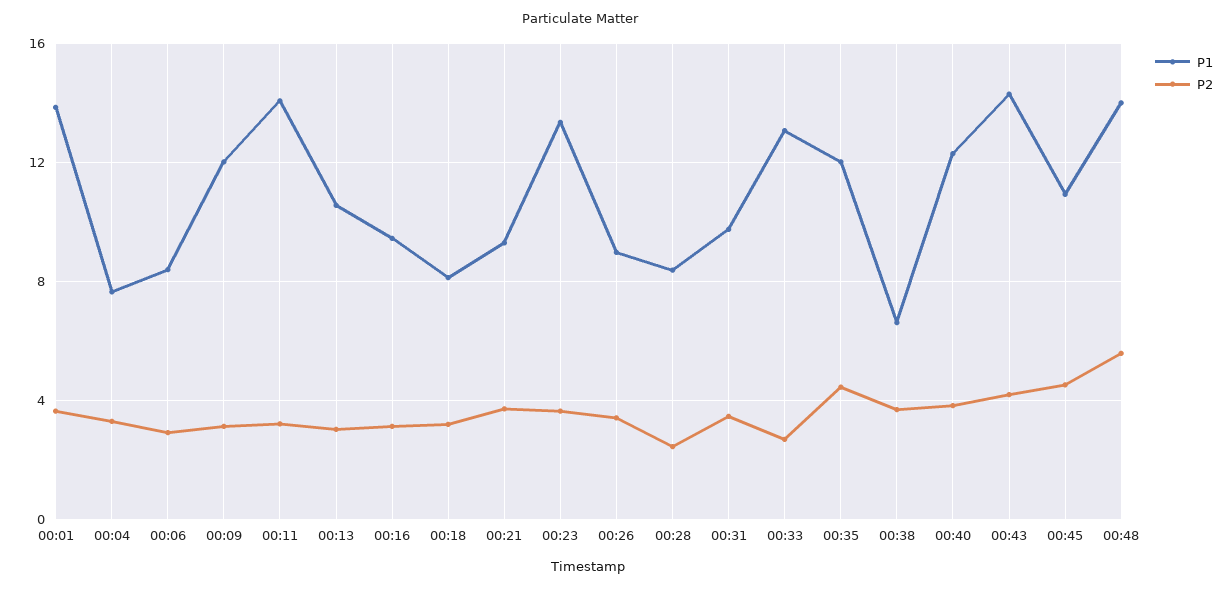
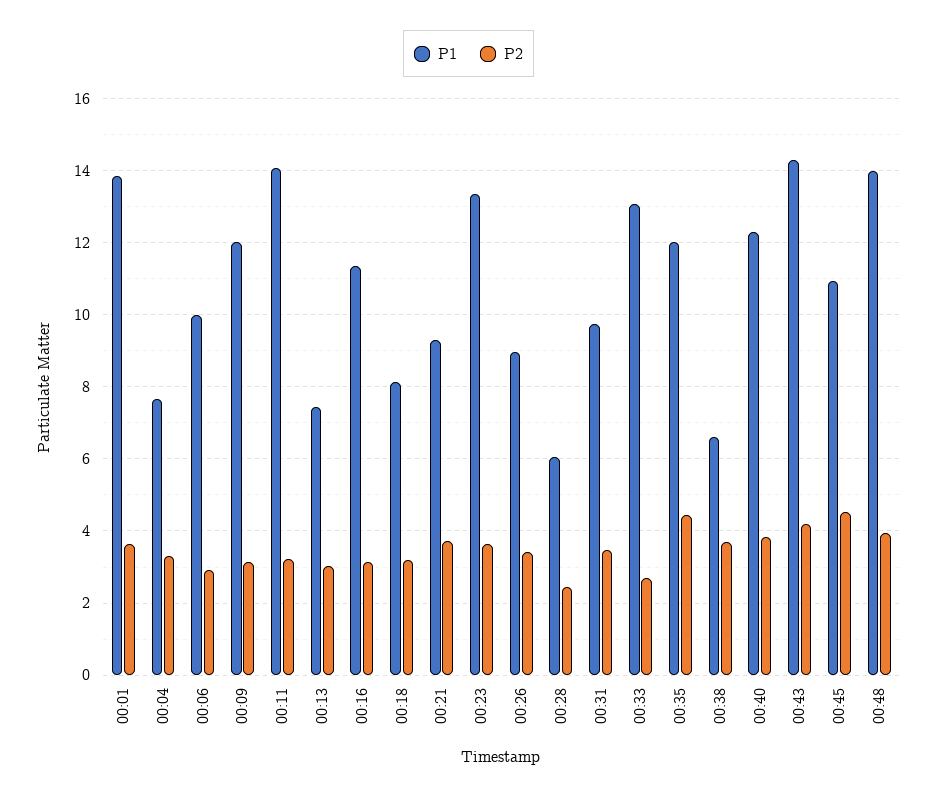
  {
    "P1": {
      "00:01": 13.8,
      "00:04": 7.6,
-     "00:06": 8.5,
+     "00:06": 10,
      "00:09": 12,
      "00:11": 14,
-     "00:13": 10.5,
+     "00:13": 7.4,
-     "00:16": 9.5,
+     "00:16": 11.4,
      "00:18": 8.2,
      "00:21": 9.4,
      "00:23": 13.4,
      "00:26": 9,
-     "00:28": 8.5,
+     "00:28": 6,
      "00:31": 9.8,
      "00:33": 13,
      "00:35": 12,
      "00:38": 6.6,
      "00:40": 12.4,
      "00:43": 14.4,
      "00:45": 11,
      "00:48": 14
    },
    "P2": {
      "00:01": 3.6,
      "00:04": 3.4,
      "00:06": 3,
      "00:09": 3.2,
      "00:11": 3.2,
      "00:13": 3,
      "00:16": 3.2,
      "00:18": 3.2,
      "00:21": 3.8,
      "00:23": 3.6,
      "00:26": 3.4,
      "00:28": 2.4,
      "00:31": 3.4,
      "00:33": 2.8,
      "00:35": 4.4,
      "00:38": 3.8,
      "00:40": 3.8,
      "00:43": 4.2,
      "00:45": 4.6,
-     "00:48": 5.5
+     "00:48": 4
    }
  }

